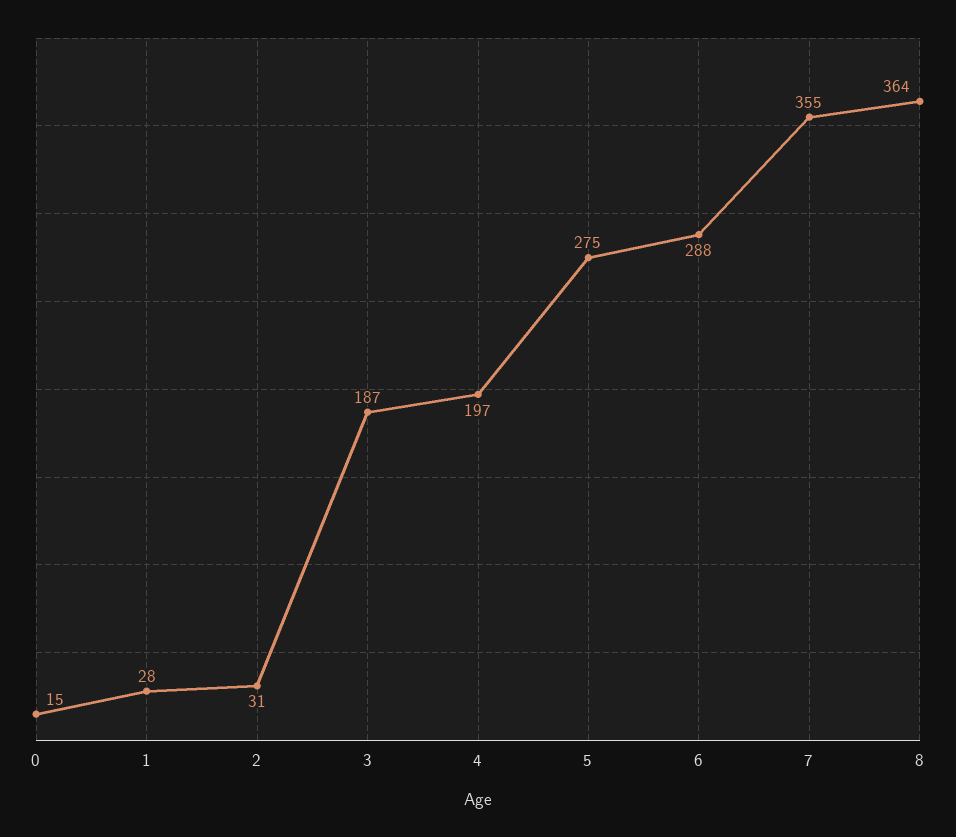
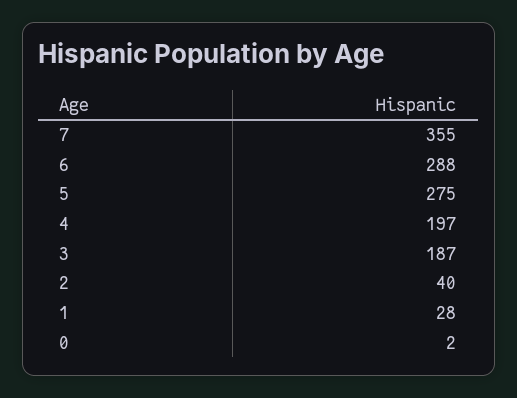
  {
-   "0": 15,
+   "0": 2,
    "1": 28,
-   "2": 31,
+   "2": 40,
    "3": 187,
    "4": 197,
    "5": 275,
    "6": 288,
-   "7": 355,
+   "7": 355
-   "8": 364
  }

